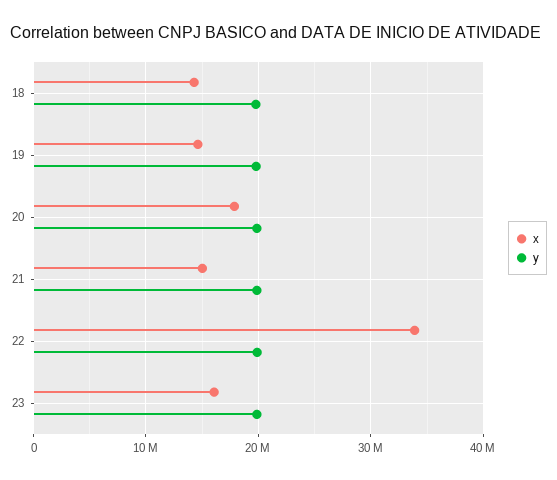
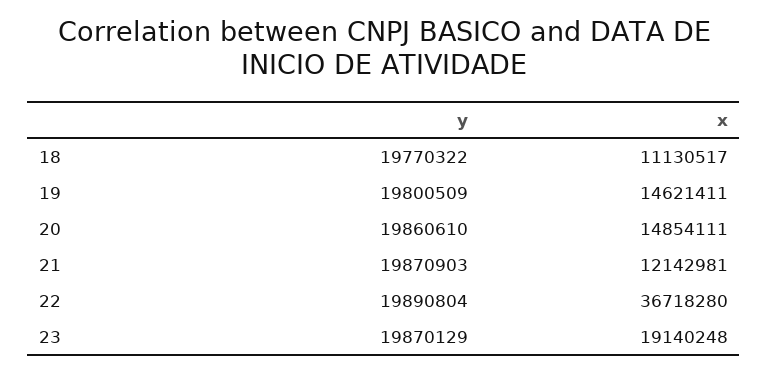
  {
    "x": {
-     "18": 14000000,
+     "18": 11130517,
      "19": 14621411,
-     "20": 18000000,
+     "20": 14854111,
-     "21": 15000000,
+     "21": 12142981,
-     "22": 34000000,
+     "22": 36718280,
-     "23": 16000000
+     "23": 19140248
    },
    "y": {
      "18": 19770322,
      "19": 19800509,
      "20": 19860610,
      "21": 19870903,
      "22": 19890804,
      "23": 19870129
    }
  }

